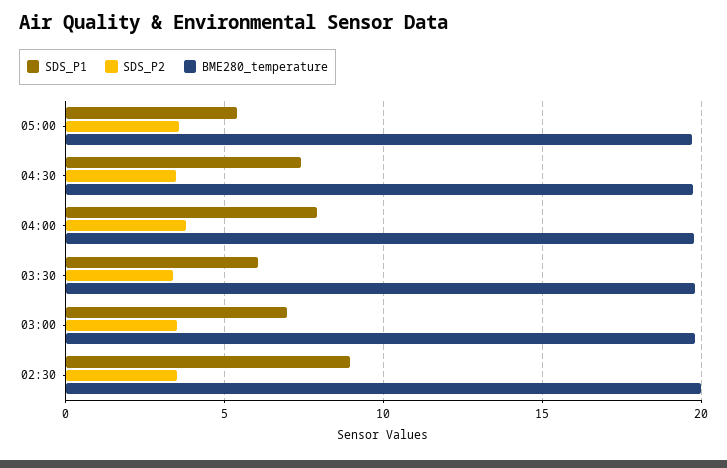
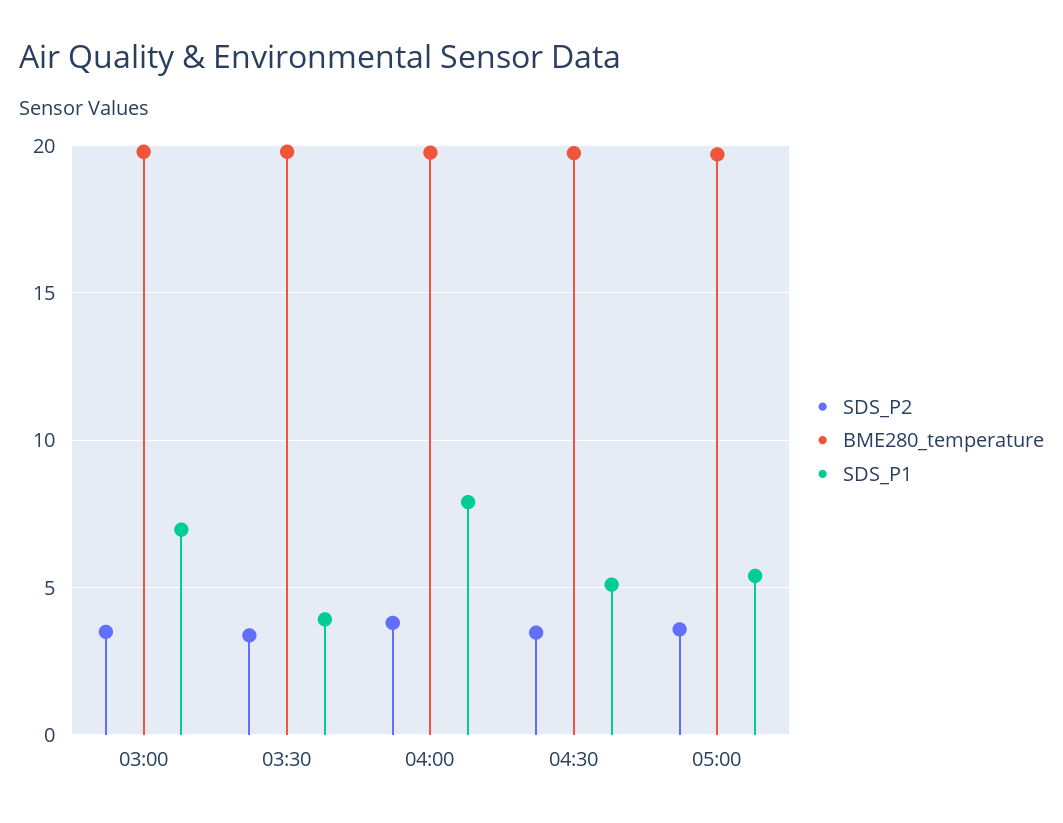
  {
    "SDS_P1": {
      "05:00": 5.5,
-     "04:30": 7.5,
+     "04:30": 5,
      "04:00": 8,
-     "03:30": 6,
+     "03:30": 4,
-     "03:00": 7,
+     "03:00": 7
-     "02:30": 9
    },
    "SDS_P2": {
      "05:00": 3.5,
      "04:30": 3.5,
      "04:00": 4,
      "03:30": 3.5,
-     "03:00": 3.5,
+     "03:00": 3.5
-     "02:30": 3.5
    },
    "BME280_temperature": {
      "05:00": 19.5,
      "04:30": 19.5,
      "04:00": 20,
      "03:30": 20,
-     "03:00": 20,
+     "03:00": 20
-     "02:30": 20
    }
  }

